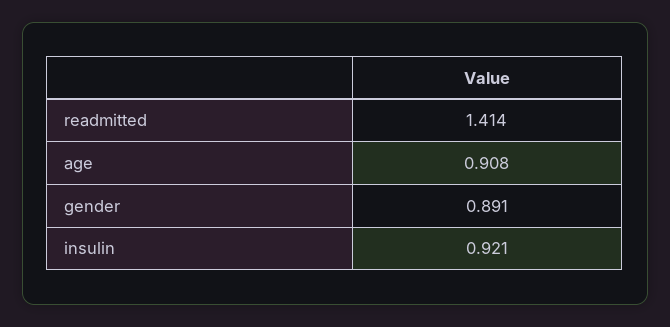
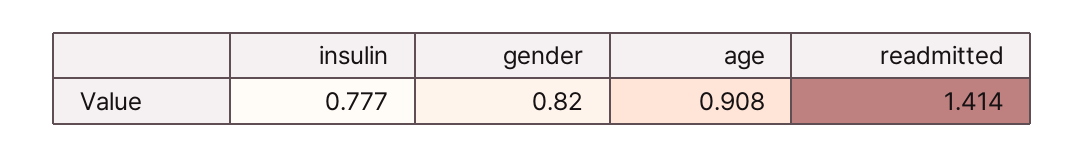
  {
    "readmitted": 1.414,
    "age": 0.908,
-   "gender": 0.891,
+   "gender": 0.82,
-   "insulin": 0.921
+   "insulin": 0.777
  }

